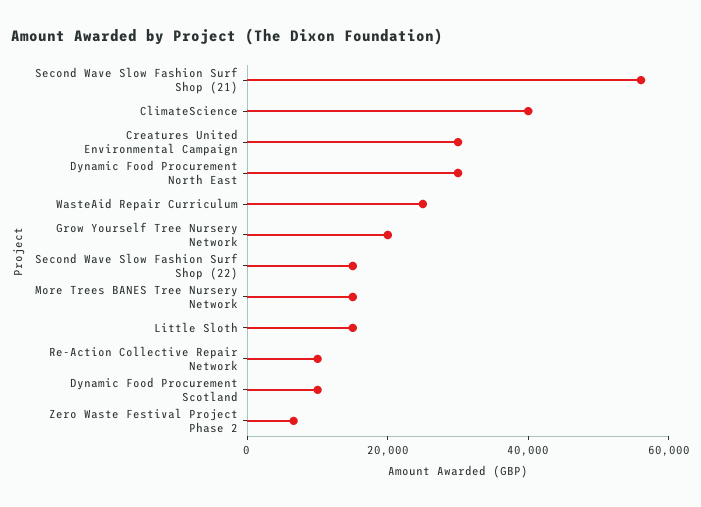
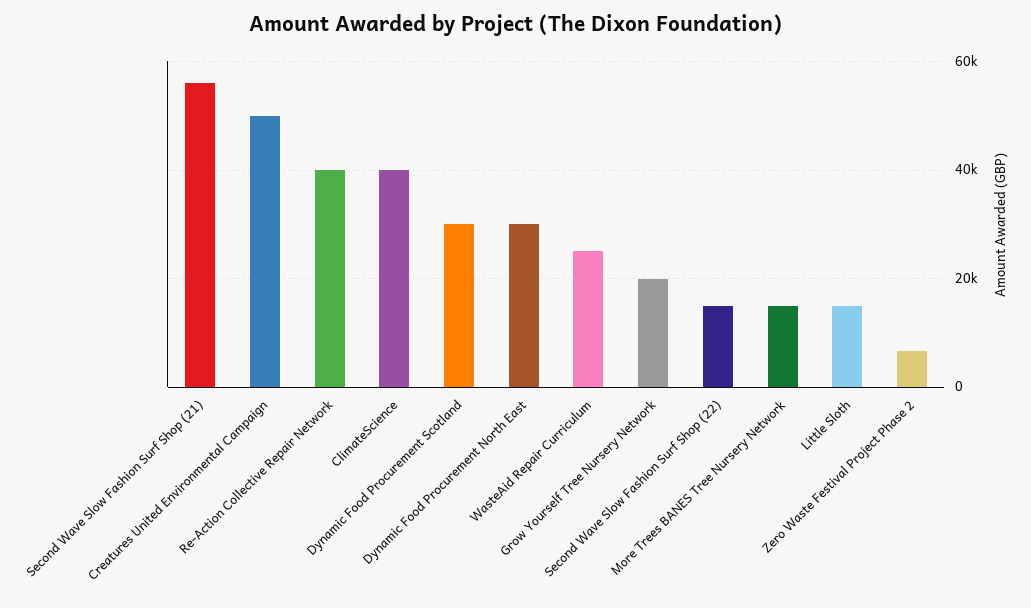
  {
    "Second Wave Slow Fashion Surf Shop (21)": 56000,
    "ClimateScience": 40000,
-   "Creatures United Environmental Campaign": 30000,
+   "Creatures United Environmental Campaign": 50000,
    "Dynamic Food Procurement North East": 30000,
    "WasteAid Repair Curriculum": 26000,
    "Grow Yourself Tree Nursery Network": 20000,
    "Second Wave Slow Fashion Surf Shop (22)": 16000,
    "More Trees BANES Tree Nursery Network": 16000,
    "Little Sloth": 16000,
-   "Re-Action Collective Repair Network": 10000,
+   "Re-Action Collective Repair Network": 40000,
-   "Dynamic Food Procurement Scotland": 10000,
+   "Dynamic Food Procurement Scotland": 30000,
    "Zero Waste Festival Project Phase 2": 6000
  }

